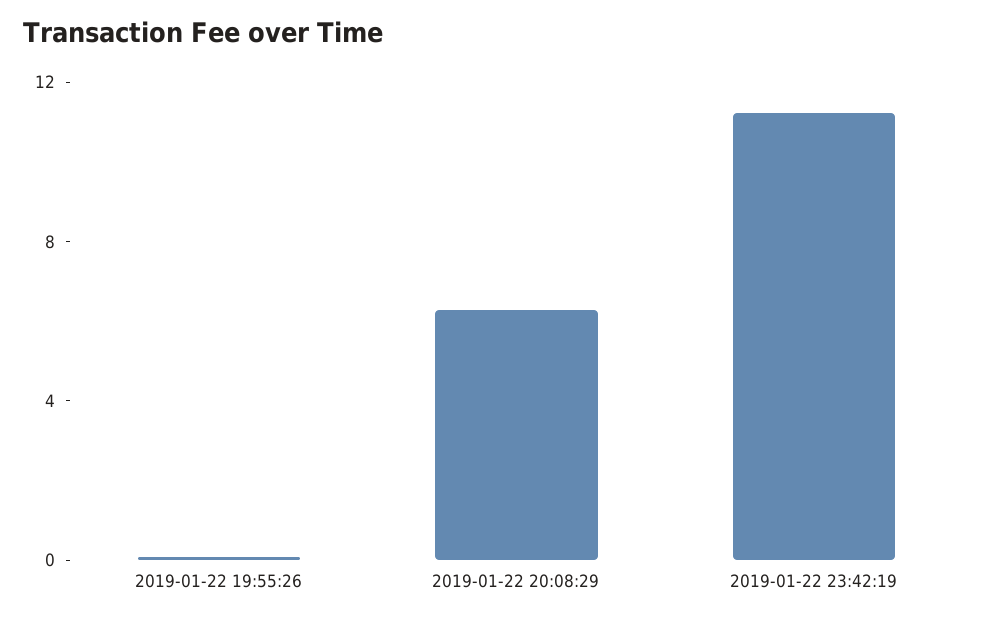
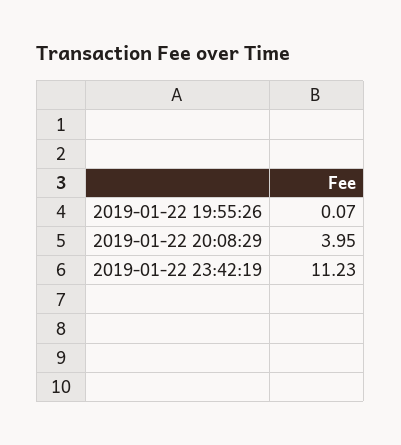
  {
    "2019-01-22 19:55:26": 0.07,
-   "2019-01-22 20:08:29": 6,
+   "2019-01-22 20:08:29": 3.95,
    "2019-01-22 23:42:19": 11.23
  }

